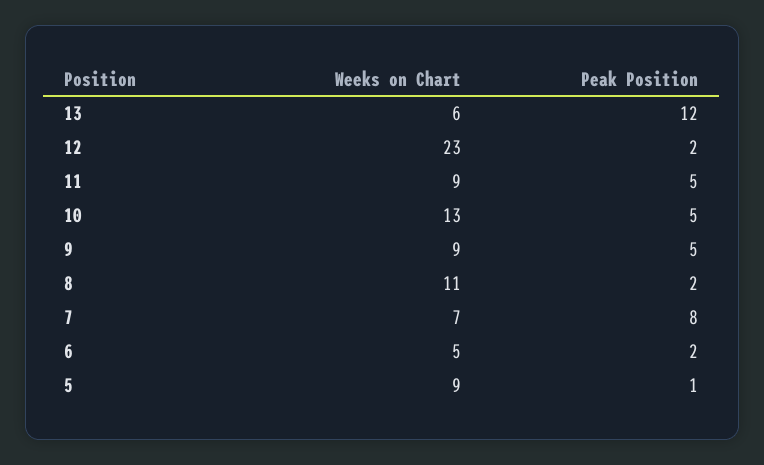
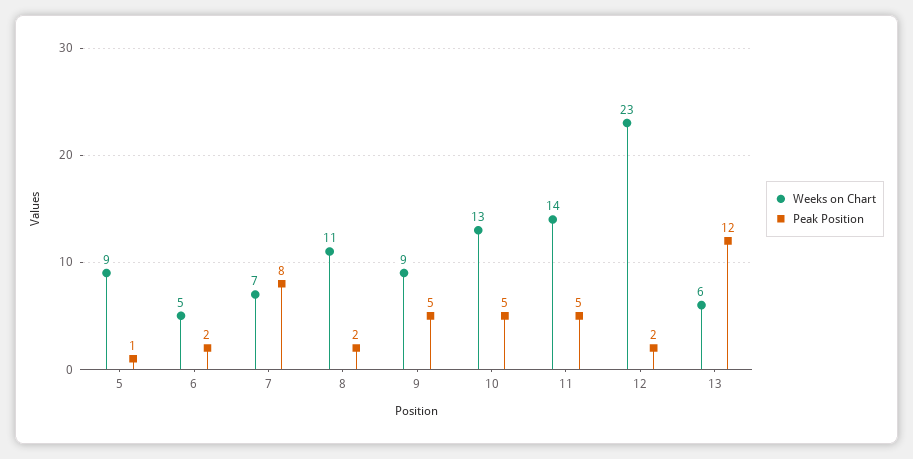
  {
    "Weeks on Chart": {
      "13": 6,
      "12": 23,
-     "11": 9,
+     "11": 14,
      "10": 13,
      "9": 9,
      "8": 11,
      "7": 7,
      "6": 5,
      "5": 9
    },
    "Peak Position": {
      "13": 12,
      "12": 2,
      "11": 5,
      "10": 5,
      "9": 5,
      "8": 2,
      "7": 8,
      "6": 2,
      "5": 1
    }
  }

